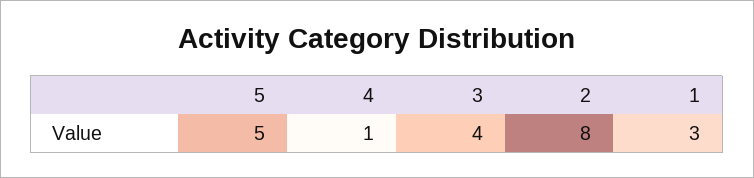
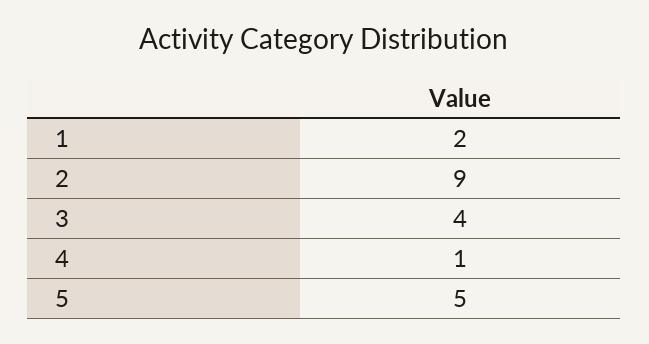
  {
    "5": 5,
    "4": 1,
    "3": 4,
-   "2": 8,
+   "2": 9,
-   "1": 3
+   "1": 2
  }

